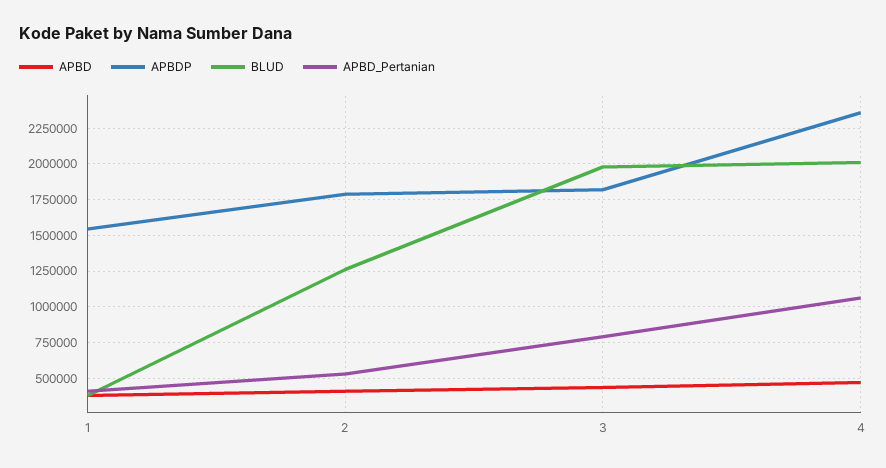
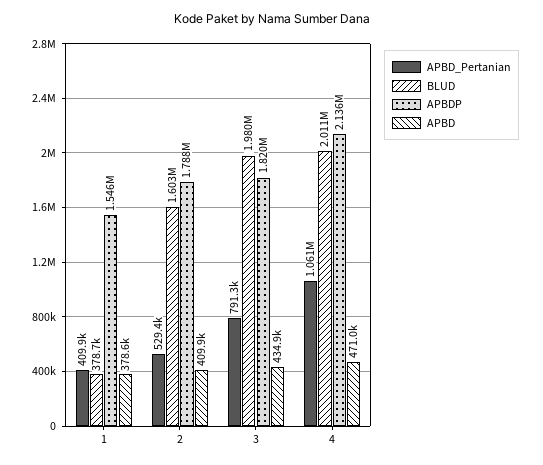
  {
    "APBD": {
      "1": 378600,
      "2": 409900,
      "3": 434900,
      "4": 471000
    },
    "APBDP": {
      "1": 1546000,
      "2": 1788000,
      "3": 1820000,
-     "4": 2350000
+     "4": 2136000
    },
    "BLUD": {
      "1": 378700,
-     "2": 1250000,
+     "2": 1603000,
      "3": 1980000,
      "4": 2011000
    },
    "APBD_Pertanian": {
      "1": 409900,
      "2": 529400,
      "3": 791300,
      "4": 1061000
    }
  }

